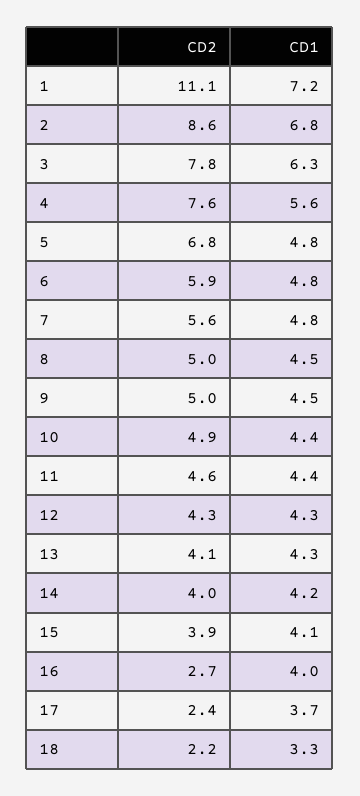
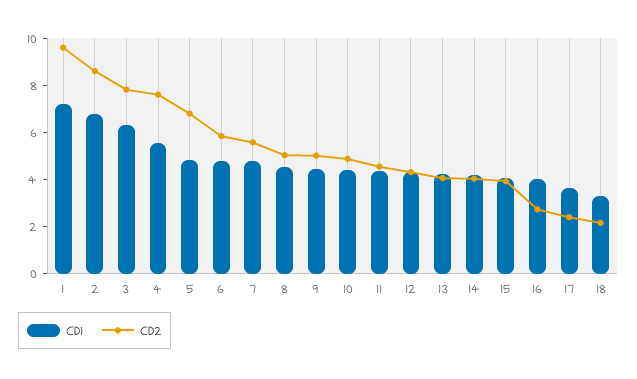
  {
    "CD2": {
-     "1": 11.1,
+     "1": 9.5,
      "2": 8.6,
      "3": 7.8,
      "4": 7.6,
      "5": 6.8,
      "6": 5.9,
      "7": 5.6,
      "8": 5,
      "9": 5,
      "10": 4.9,
      "11": 4.6,
      "12": 4.3,
      "13": 4.1,
      "14": 4,
      "15": 3.9,
      "16": 2.7,
      "17": 2.4,
      "18": 2.2
    },
    "CD1": {
      "1": 7.2,
      "2": 6.8,
      "3": 6.3,
      "4": 5.6,
      "5": 4.8,
      "6": 4.8,
      "7": 4.8,
      "8": 4.5,
      "9": 4.5,
      "10": 4.4,
      "11": 4.4,
      "12": 4.3,
      "13": 4.3,
      "14": 4.2,
      "15": 4.1,
      "16": 4,
      "17": 3.7,
      "18": 3.3
    }
  }

